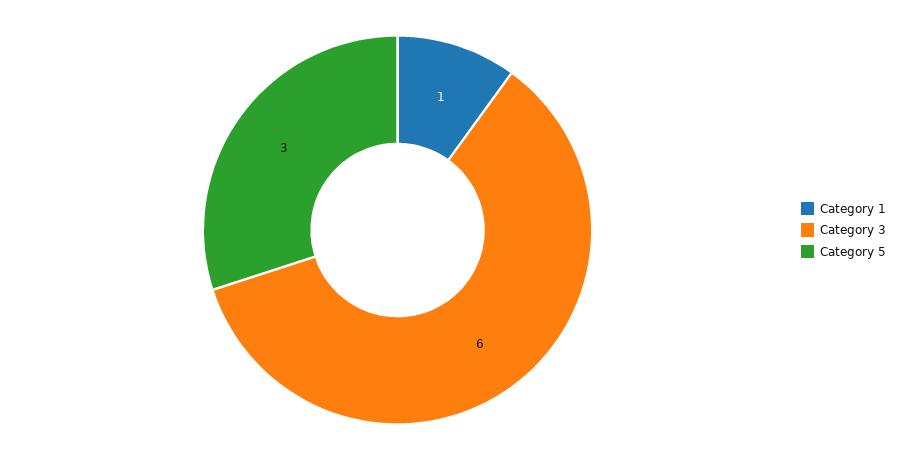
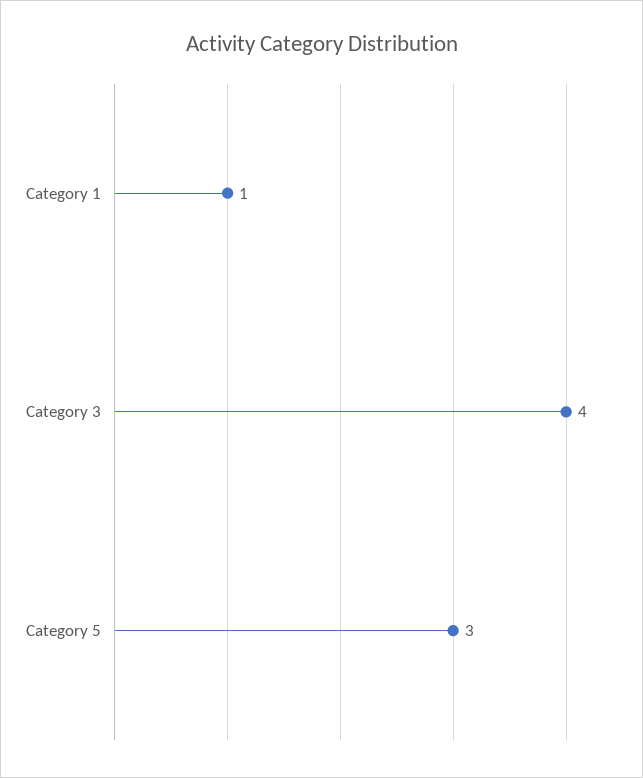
  {
    "Category 1": 1,
-   "Category 3": 6,
+   "Category 3": 4,
    "Category 5": 3
  }

